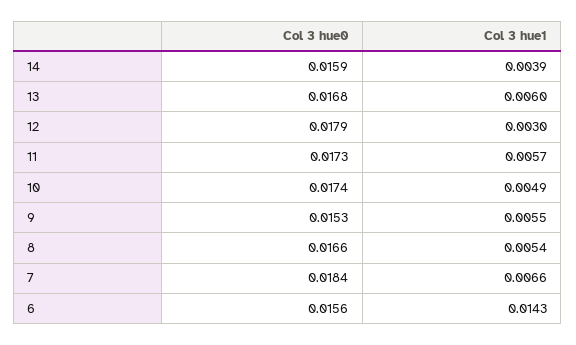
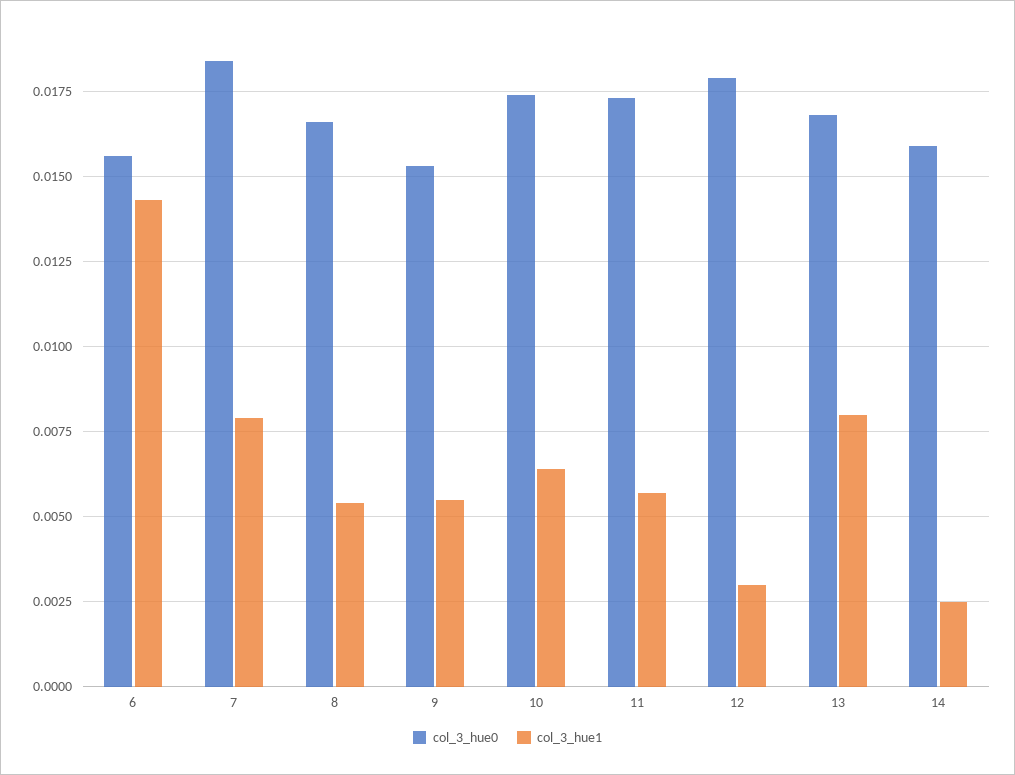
  {
    "Col 3 hue0": {
      "14": 0.0159,
      "13": 0.0168,
      "12": 0.0179,
      "11": 0.0173,
      "10": 0.0174,
      "9": 0.0153,
      "8": 0.0166,
      "7": 0.0184,
      "6": 0.0156
    },
    "Col 3 hue1": {
-     "14": 0.0039,
+     "14": 0.0025,
-     "13": 0.006,
+     "13": 0.008,
      "12": 0.003,
      "11": 0.0057,
-     "10": 0.0049,
+     "10": 0.0065,
      "9": 0.0055,
      "8": 0.0054,
-     "7": 0.0066,
+     "7": 0.008,
      "6": 0.0143
    }
  }

